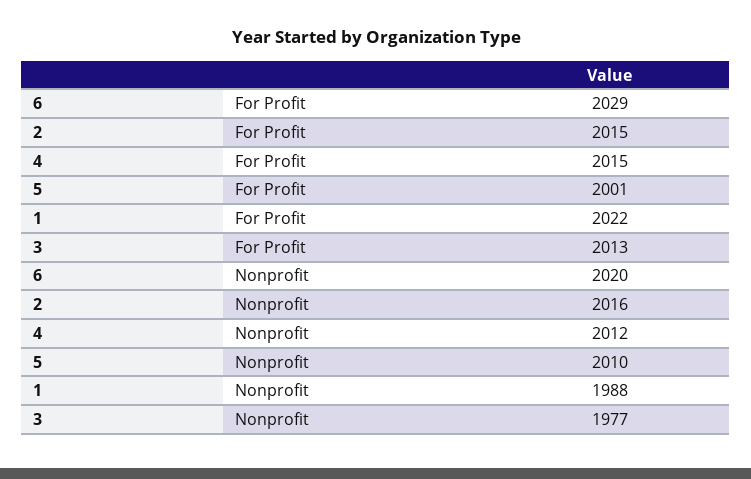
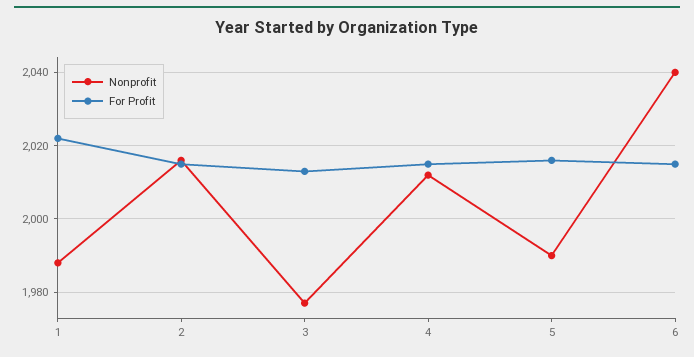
  {
    "For Profit": {
-     "6": 2029,
+     "6": 2015,
      "2": 2015,
      "4": 2015,
-     "5": 2001,
+     "5": 2015,
      "1": 2022,
      "3": 2013
    },
    "Nonprofit": {
-     "6": 2020,
+     "6": 2040,
      "2": 2016,
      "4": 2012,
-     "5": 2010,
+     "5": 1990,
      "1": 1988,
      "3": 1977
    }
  }

